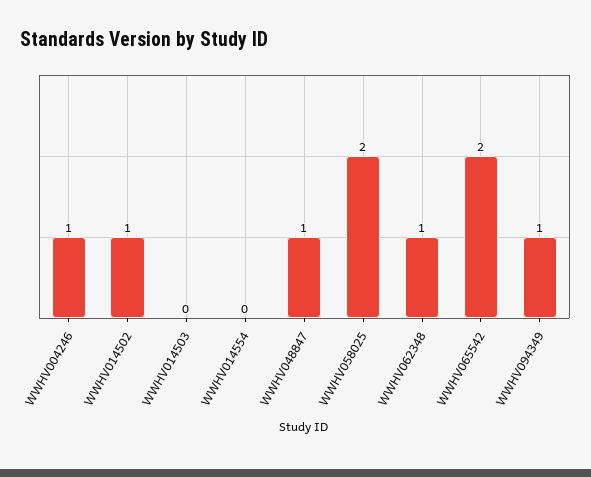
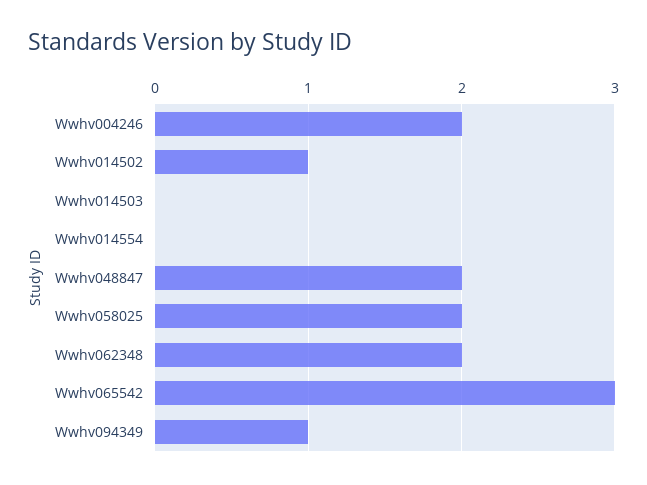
  {
-   "WWHV004246": 1,
+   "WWHV004246": 2,
    "WWHV014502": 1,
    "WWHV014503": 0,
    "WWHV014554": 0,
-   "WWHV048847": 1,
+   "WWHV048847": 2,
    "WWHV058025": 2,
-   "WWHV062348": 1,
+   "WWHV062348": 2,
-   "WWHV065542": 2,
+   "WWHV065542": 3,
    "WWHV094349": 1
  }

